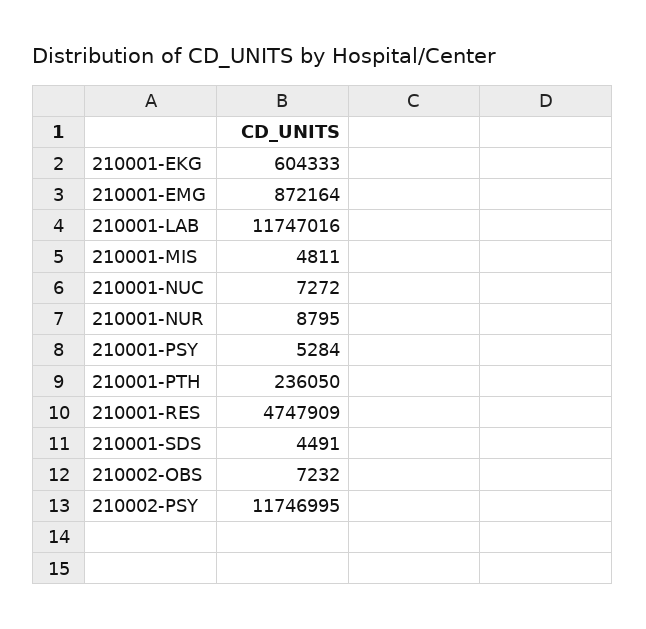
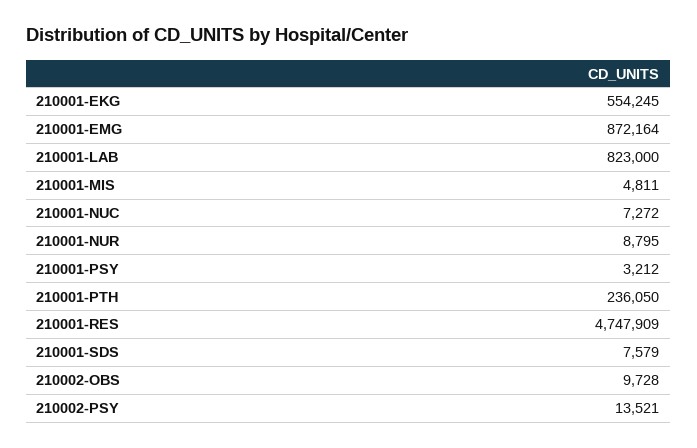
  {
-   "210001-EKG": 604333,
+   "210001-EKG": 554245,
    "210001-EMG": 872164,
-   "210001-LAB": 11747016,
+   "210001-LAB": 823000,
    "210001-MIS": 4811,
    "210001-NUC": 7272,
    "210001-NUR": 8795,
-   "210001-PSY": 5284,
+   "210001-PSY": 3212,
    "210001-PTH": 236050,
    "210001-RES": 4747909,
-   "210001-SDS": 4491,
+   "210001-SDS": 7579,
-   "210002-OBS": 7232,
+   "210002-OBS": 9728,
-   "210002-PSY": 11746995
+   "210002-PSY": 13521
  }

